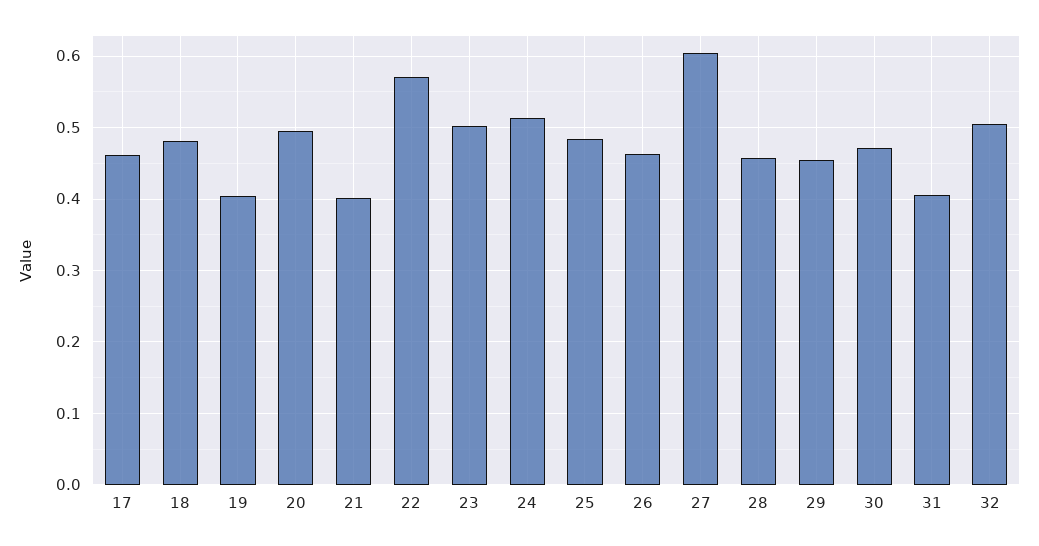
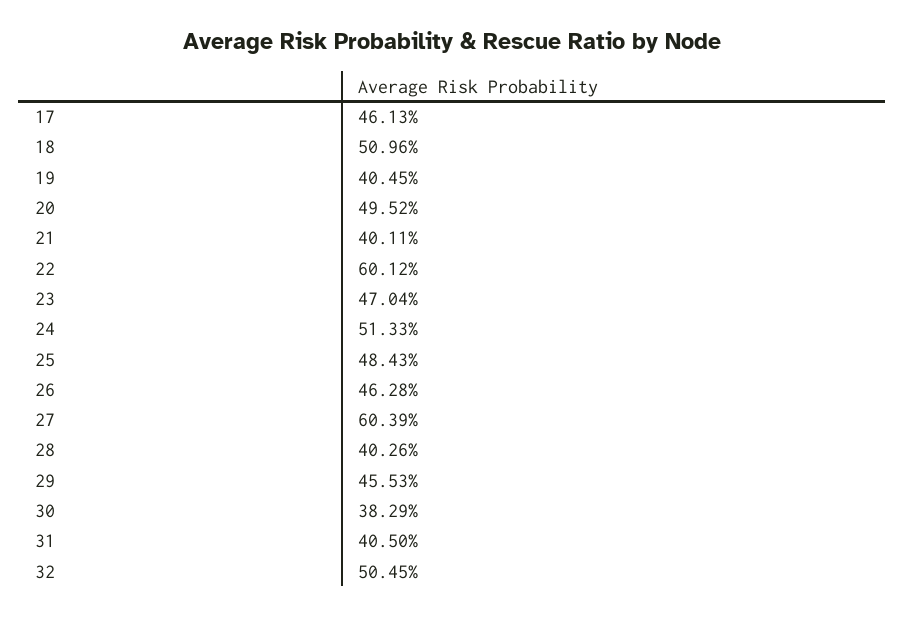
  {
    "17": 0.4613,
-   "18": 0.48,
+   "18": 0.5096,
    "19": 0.4045,
    "20": 0.4952,
    "21": 0.4011,
-   "22": 0.57,
+   "22": 0.6012,
-   "23": 0.5,
+   "23": 0.4704,
    "24": 0.5133,
    "25": 0.4843,
    "26": 0.4628,
    "27": 0.6039,
-   "28": 0.46,
+   "28": 0.4026,
    "29": 0.4553,
-   "30": 0.47,
+   "30": 0.3829,
    "31": 0.405,
    "32": 0.5045
  }

